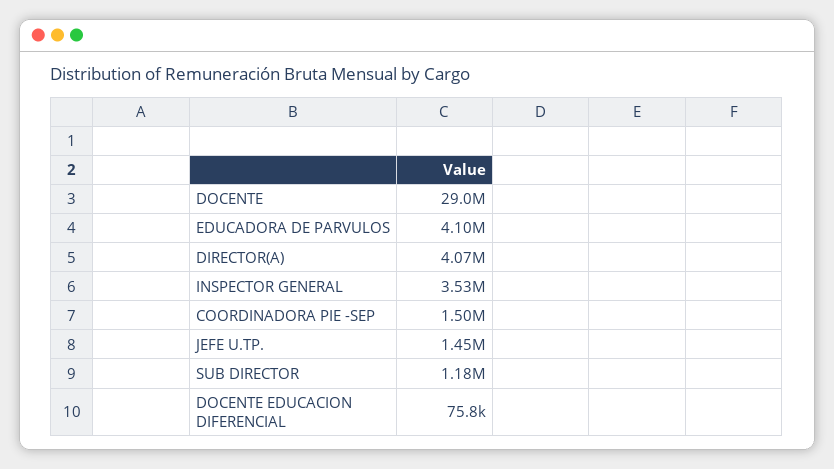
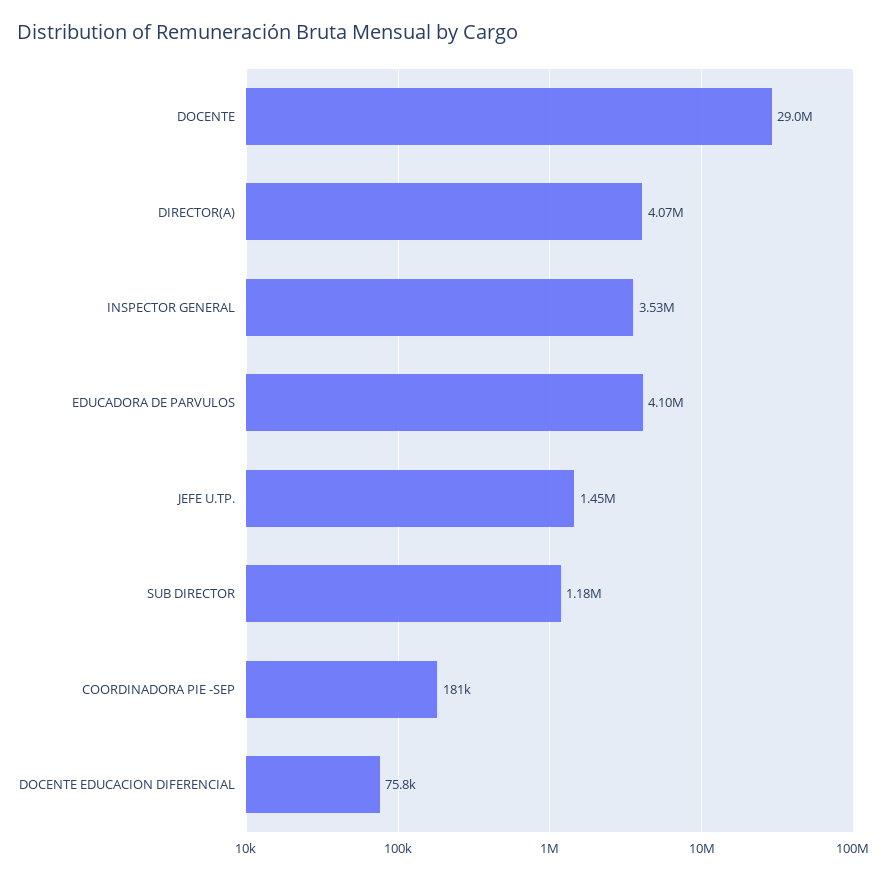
  {
    "DOCENTE": 29000000,
    "EDUCADORA DE PARVULOS": 4100000,
    "DIRECTOR(A)": 4070000,
    "INSPECTOR GENERAL": 3530000,
-   "COORDINADORA PIE -SEP": 1500000,
+   "COORDINADORA PIE -SEP": 181000,
    "JEFE U.TP.": 1450000,
    "SUB DIRECTOR": 1180000,
    "DOCENTE EDUCACION DIFERENCIAL": 75800
  }

